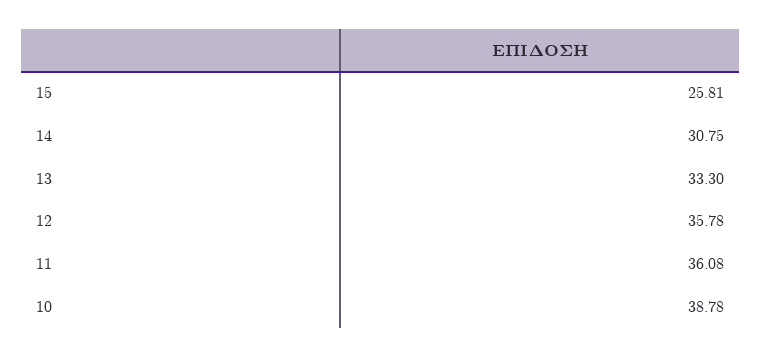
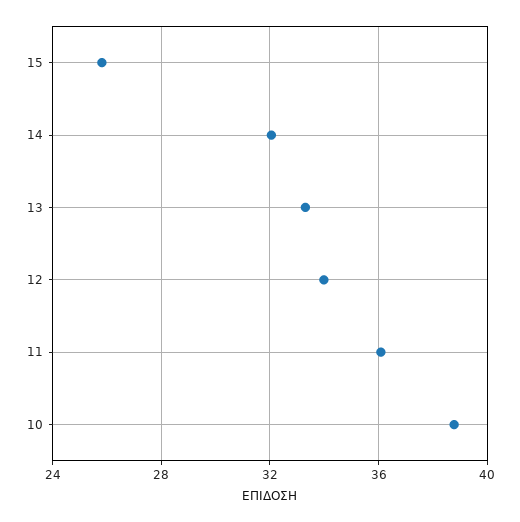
  {
    "15": 25.81,
-   "14": 30.75,
+   "14": 32,
    "13": 33.3,
-   "12": 35.78,
+   "12": 34,
    "11": 36.08,
    "10": 38.78
  }

